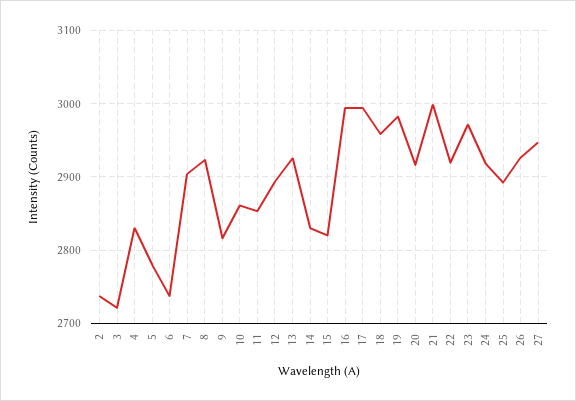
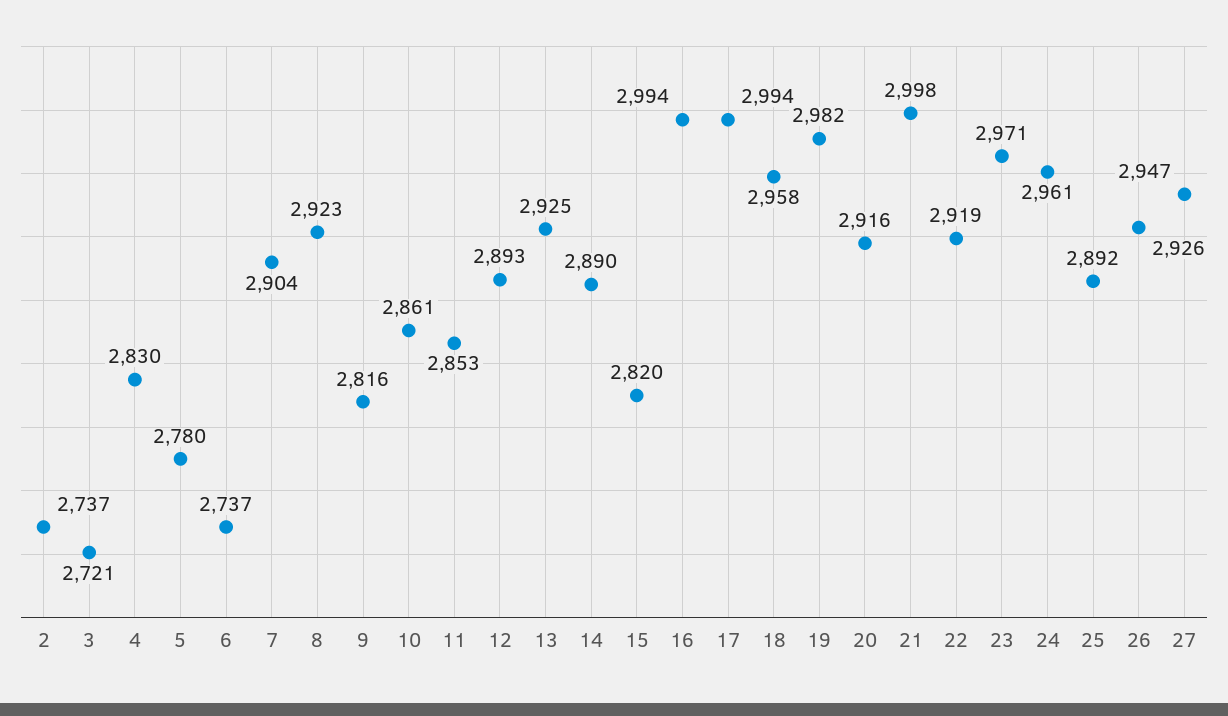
  {
    "2": 2737,
    "3": 2721,
    "4": 2830,
    "5": 2780,
    "6": 2737,
    "7": 2904,
    "8": 2923,
    "9": 2816,
    "10": 2861,
    "11": 2853,
    "12": 2893,
    "13": 2925,
-   "14": 2830,
+   "14": 2890,
    "15": 2820,
    "16": 2994,
    "17": 2994,
    "18": 2958,
    "19": 2982,
    "20": 2916,
    "21": 2998,
    "22": 2919,
    "23": 2971,
-   "24": 2920,
+   "24": 2961,
    "25": 2892,
    "26": 2926,
    "27": 2947
  }

